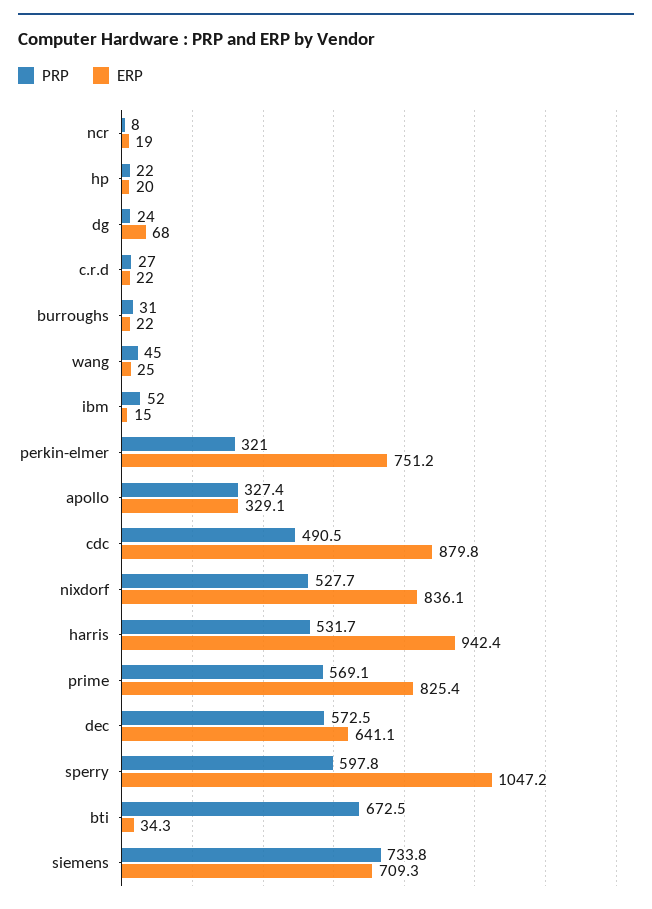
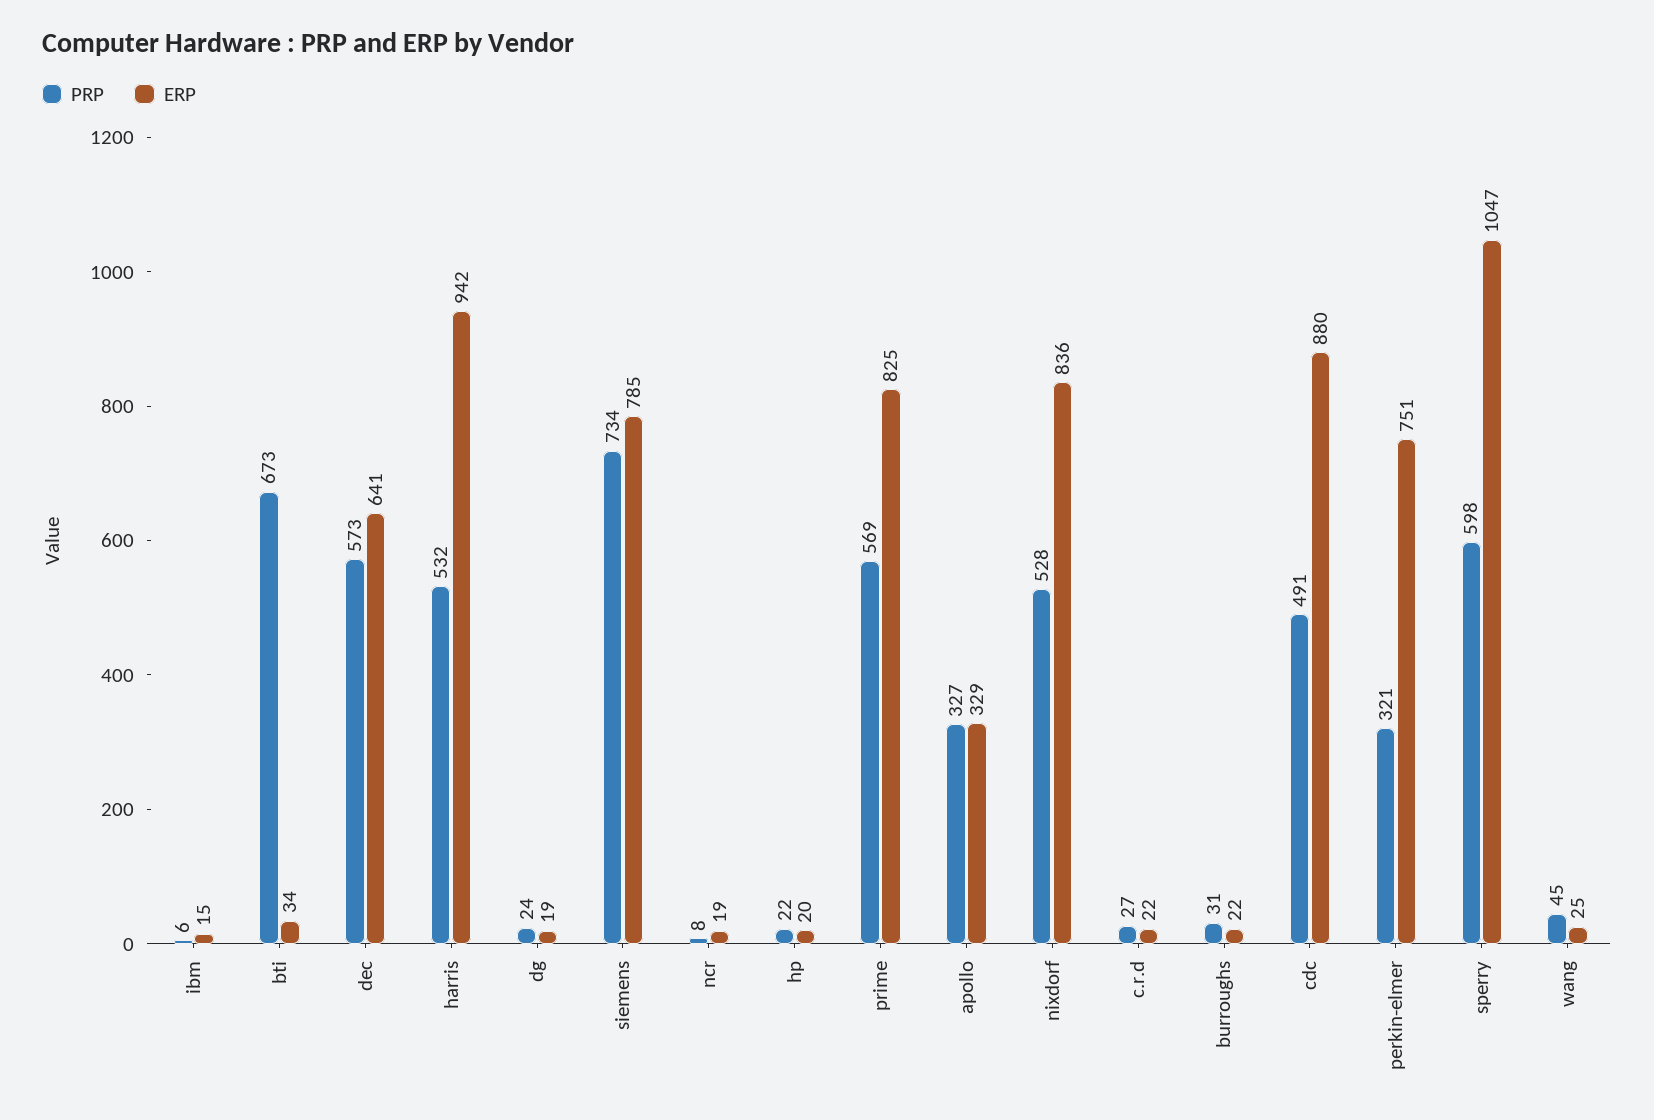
  {
    "PRP": {
      "ncr": 8,
      "hp": 22,
      "dg": 24,
      "c.r.d": 27,
      "burroughs": 31,
      "wang": 45,
-     "ibm": 52,
+     "ibm": 6,
      "perkin-elmer": 321,
      "apollo": 327.4,
      "cdc": 490.5,
      "nixdorf": 527.7,
      "harris": 531.7,
      "prime": 569.1,
      "dec": 572.5,
      "sperry": 597.8,
      "bti": 672.5,
      "siemens": 733.8
    },
    "ERP": {
      "ncr": 19,
      "hp": 20,
-     "dg": 68,
+     "dg": 19,
      "c.r.d": 22,
      "burroughs": 22,
      "wang": 25,
      "ibm": 15,
      "perkin-elmer": 751.2,
      "apollo": 329.1,
      "cdc": 879.8,
      "nixdorf": 836.1,
      "harris": 942.4,
      "prime": 825.4,
      "dec": 641.1,
      "sperry": 1047.2,
      "bti": 34.3,
-     "siemens": 709.3
+     "siemens": 785
    }
  }

